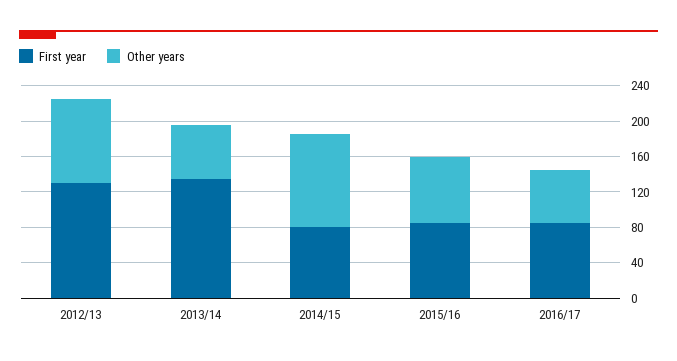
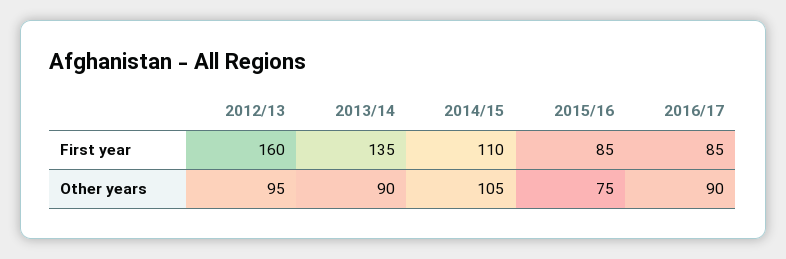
  {
    "First year": {
-     "2012/13": 130,
+     "2012/13": 160,
      "2013/14": 135,
-     "2014/15": 80,
+     "2014/15": 110,
      "2015/16": 85,
      "2016/17": 85
    },
    "Other years": {
      "2012/13": 95,
-     "2013/14": 60,
+     "2013/14": 90,
      "2014/15": 105,
      "2015/16": 75,
-     "2016/17": 60
+     "2016/17": 90
    }
  }

